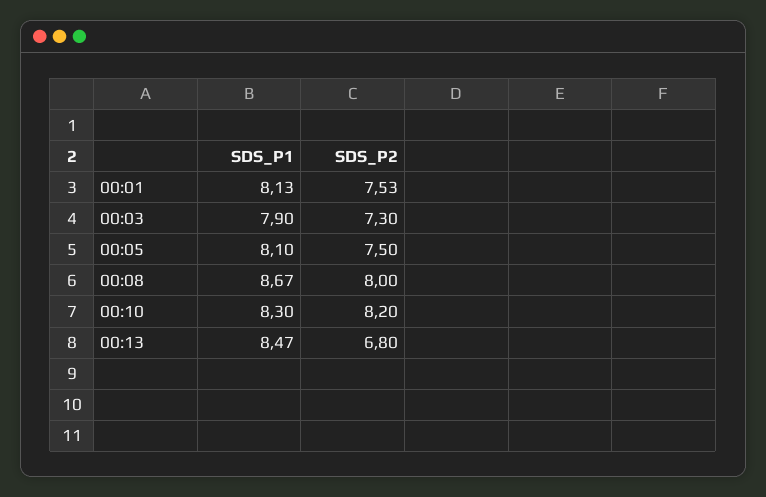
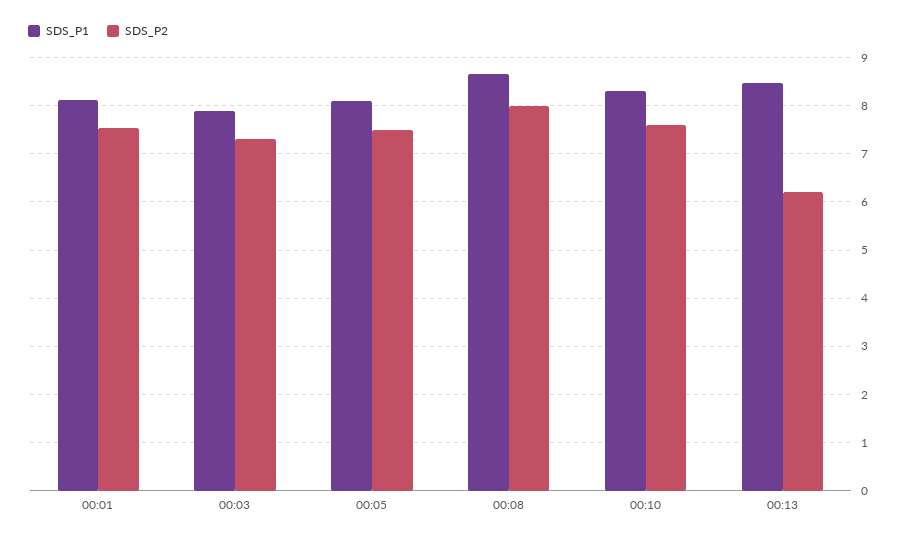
  {
    "SDS_P1": {
      "00:01": 8.13,
      "00:03": 7.9,
      "00:05": 8.1,
      "00:08": 8.67,
      "00:10": 8.3,
      "00:13": 8.47
    },
    "SDS_P2": {
      "00:01": 7.53,
      "00:03": 7.3,
      "00:05": 7.5,
      "00:08": 8,
-     "00:10": 8.2,
+     "00:10": 7.6,
-     "00:13": 6.8
+     "00:13": 6.2
    }
  }

